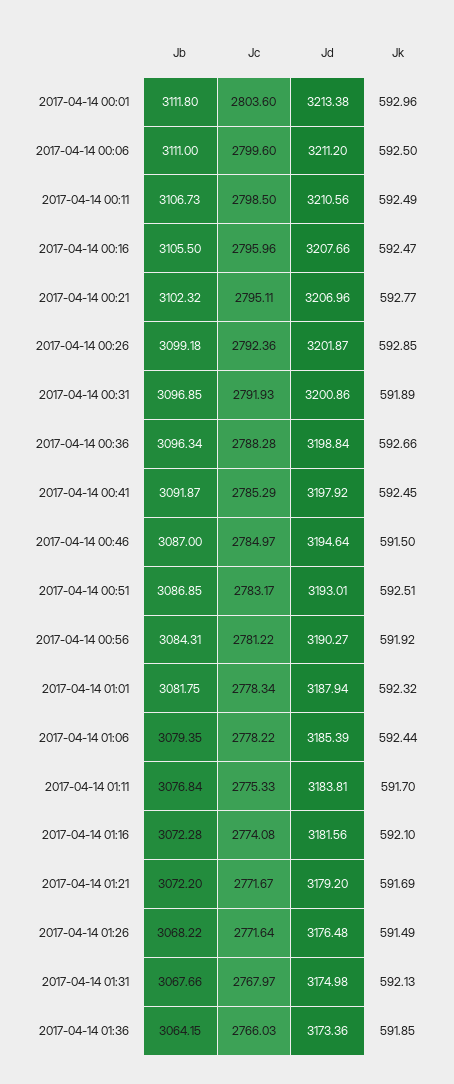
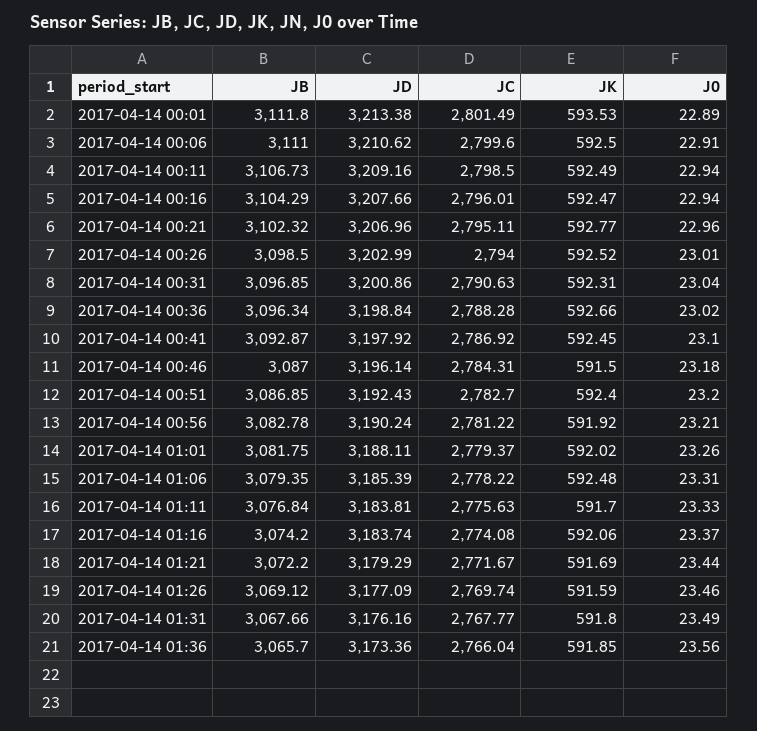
  {
    "Jb": {
      "2017-04-14 00:01": 3111.8,
      "2017-04-14 00:06": 3111,
      "2017-04-14 00:11": 3106.73,
-     "2017-04-14 00:16": 3105.5,
+     "2017-04-14 00:16": 3104.29,
      "2017-04-14 00:21": 3102.32,
-     "2017-04-14 00:26": 3099.18,
+     "2017-04-14 00:26": 3098.5,
      "2017-04-14 00:31": 3096.85,
      "2017-04-14 00:36": 3096.34,
-     "2017-04-14 00:41": 3091.87,
+     "2017-04-14 00:41": 3092.87,
      "2017-04-14 00:46": 3087,
      "2017-04-14 00:51": 3086.85,
-     "2017-04-14 00:56": 3084.31,
+     "2017-04-14 00:56": 3082.78,
      "2017-04-14 01:01": 3081.75,
      "2017-04-14 01:06": 3079.35,
      "2017-04-14 01:11": 3076.84,
-     "2017-04-14 01:16": 3072.28,
+     "2017-04-14 01:16": 3074.2,
      "2017-04-14 01:21": 3072.2,
-     "2017-04-14 01:26": 3068.22,
+     "2017-04-14 01:26": 3069.12,
      "2017-04-14 01:31": 3067.66,
-     "2017-04-14 01:36": 3064.15
+     "2017-04-14 01:36": 3065.7
    },
    "Jc": {
-     "2017-04-14 00:01": 2803.6,
+     "2017-04-14 00:01": 2801.49,
      "2017-04-14 00:06": 2799.6,
      "2017-04-14 00:11": 2798.5,
-     "2017-04-14 00:16": 2795.96,
+     "2017-04-14 00:16": 2796.01,
      "2017-04-14 00:21": 2795.11,
-     "2017-04-14 00:26": 2792.36,
+     "2017-04-14 00:26": 2794,
-     "2017-04-14 00:31": 2791.93,
+     "2017-04-14 00:31": 2790.63,
      "2017-04-14 00:36": 2788.28,
-     "2017-04-14 00:41": 2785.29,
+     "2017-04-14 00:41": 2786.92,
-     "2017-04-14 00:46": 2784.97,
+     "2017-04-14 00:46": 2784.31,
-     "2017-04-14 00:51": 2783.17,
+     "2017-04-14 00:51": 2782.7,
      "2017-04-14 00:56": 2781.22,
-     "2017-04-14 01:01": 2778.34,
+     "2017-04-14 01:01": 2779.37,
      "2017-04-14 01:06": 2778.22,
-     "2017-04-14 01:11": 2775.33,
+     "2017-04-14 01:11": 2775.63,
      "2017-04-14 01:16": 2774.08,
      "2017-04-14 01:21": 2771.67,
-     "2017-04-14 01:26": 2771.64,
+     "2017-04-14 01:26": 2769.74,
-     "2017-04-14 01:31": 2767.97,
+     "2017-04-14 01:31": 2767.77,
-     "2017-04-14 01:36": 2766.03
+     "2017-04-14 01:36": 2766.04
    },
    "Jd": {
      "2017-04-14 00:01": 3213.38,
-     "2017-04-14 00:06": 3211.2,
+     "2017-04-14 00:06": 3210.62,
-     "2017-04-14 00:11": 3210.56,
+     "2017-04-14 00:11": 3209.16,
      "2017-04-14 00:16": 3207.66,
      "2017-04-14 00:21": 3206.96,
-     "2017-04-14 00:26": 3201.87,
+     "2017-04-14 00:26": 3202.99,
      "2017-04-14 00:31": 3200.86,
      "2017-04-14 00:36": 3198.84,
      "2017-04-14 00:41": 3197.92,
-     "2017-04-14 00:46": 3194.64,
+     "2017-04-14 00:46": 3196.14,
-     "2017-04-14 00:51": 3193.01,
+     "2017-04-14 00:51": 3192.43,
-     "2017-04-14 00:56": 3190.27,
+     "2017-04-14 00:56": 3190.24,
-     "2017-04-14 01:01": 3187.94,
+     "2017-04-14 01:01": 3188.11,
      "2017-04-14 01:06": 3185.39,
      "2017-04-14 01:11": 3183.81,
-     "2017-04-14 01:16": 3181.56,
+     "2017-04-14 01:16": 3183.74,
-     "2017-04-14 01:21": 3179.2,
+     "2017-04-14 01:21": 3179.29,
-     "2017-04-14 01:26": 3176.48,
+     "2017-04-14 01:26": 3177.09,
-     "2017-04-14 01:31": 3174.98,
+     "2017-04-14 01:31": 3176.16,
      "2017-04-14 01:36": 3173.36
    },
    "Jk": {
-     "2017-04-14 00:01": 592.96,
+     "2017-04-14 00:01": 593.53,
      "2017-04-14 00:06": 592.5,
      "2017-04-14 00:11": 592.49,
      "2017-04-14 00:16": 592.47,
      "2017-04-14 00:21": 592.77,
-     "2017-04-14 00:26": 592.85,
+     "2017-04-14 00:26": 592.52,
-     "2017-04-14 00:31": 591.89,
+     "2017-04-14 00:31": 592.31,
      "2017-04-14 00:36": 592.66,
      "2017-04-14 00:41": 592.45,
      "2017-04-14 00:46": 591.5,
-     "2017-04-14 00:51": 592.51,
+     "2017-04-14 00:51": 592.4,
      "2017-04-14 00:56": 591.92,
-     "2017-04-14 01:01": 592.32,
+     "2017-04-14 01:01": 592.02,
-     "2017-04-14 01:06": 592.44,
+     "2017-04-14 01:06": 592.48,
      "2017-04-14 01:11": 591.7,
-     "2017-04-14 01:16": 592.1,
+     "2017-04-14 01:16": 592.06,
      "2017-04-14 01:21": 591.69,
-     "2017-04-14 01:26": 591.49,
+     "2017-04-14 01:26": 591.59,
-     "2017-04-14 01:31": 592.13,
+     "2017-04-14 01:31": 591.8,
      "2017-04-14 01:36": 591.85
-   }
+   },
+   "J0": {
+     "2017-04-14 00:01": 22.89,
+     "2017-04-14 00:06": 22.91,
+     "2017-04-14 00:11": 22.94,
+     "2017-04-14 00:16": 22.94,
+     "2017-04-14 00:21": 22.96,
+     "2017-04-14 00:26": 23.01,
+     "2017-04-14 00:31": 23.04,
+     "2017-04-14 00:36": 23.02,
+     "2017-04-14 00:41": 23.1,
+     "2017-04-14 00:46": 23.18,
+     "2017-04-14 00:51": 23.2,
+     "2017-04-14 00:56": 23.21,
+     "2017-04-14 01:01": 23.26,
+     "2017-04-14 01:06": 23.31,
+     "2017-04-14 01:11": 23.33,
+     "2017-04-14 01:16": 23.37,
+     "2017-04-14 01:21": 23.44,
+     "2017-04-14 01:26": 23.46,
+     "2017-04-14 01:31": 23.49,
+     "2017-04-14 01:36": 23.56
+   }
  }

